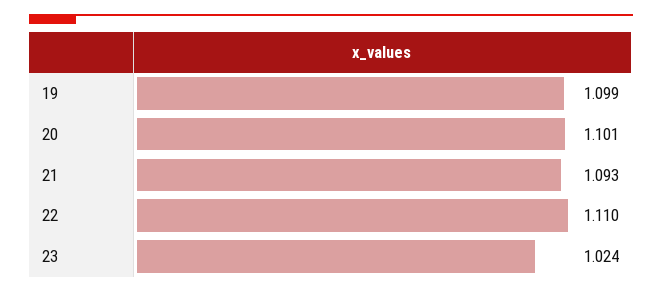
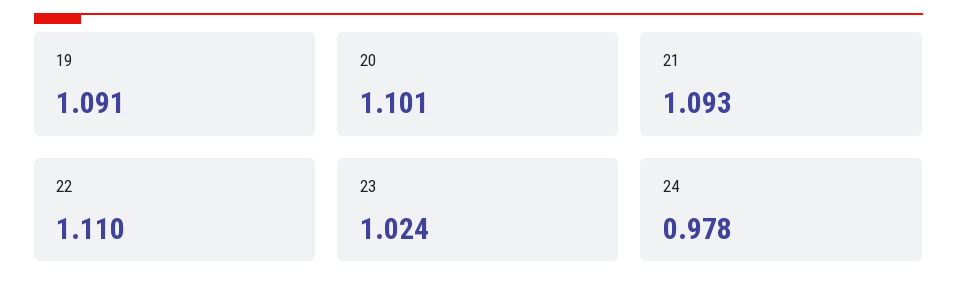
  {
-   "19": 1.099,
+   "19": 1.091,
    "20": 1.101,
    "21": 1.093,
    "22": 1.11,
-   "23": 1.024
+   "23": 1.024,
+   "24": 0.978
  }

